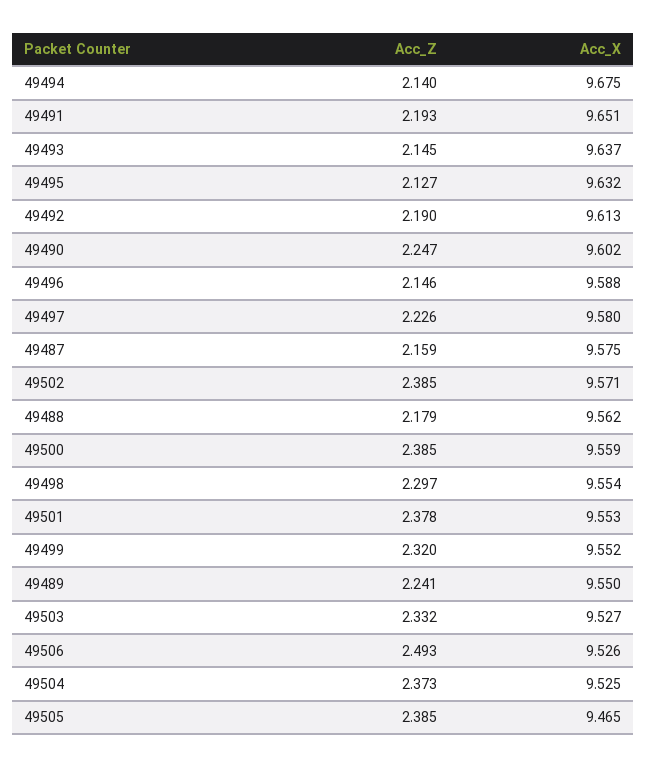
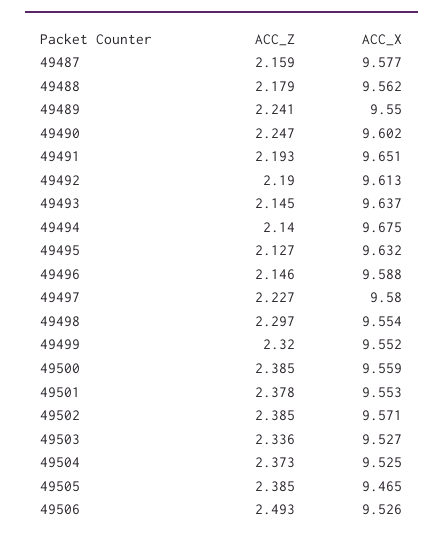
  {
    "Acc_Z": {
      "49494": 2.14,
      "49491": 2.193,
      "49493": 2.145,
      "49495": 2.127,
      "49492": 2.19,
      "49490": 2.247,
      "49496": 2.146,
-     "49497": 2.226,
+     "49497": 2.227,
      "49487": 2.159,
      "49502": 2.385,
      "49488": 2.179,
      "49500": 2.385,
      "49498": 2.297,
      "49501": 2.378,
      "49499": 2.32,
      "49489": 2.241,
-     "49503": 2.332,
+     "49503": 2.336,
      "49506": 2.493,
      "49504": 2.373,
      "49505": 2.385
    },
    "Acc_X": {
      "49494": 9.675,
      "49491": 9.651,
      "49493": 9.637,
      "49495": 9.632,
      "49492": 9.613,
      "49490": 9.602,
      "49496": 9.588,
      "49497": 9.58,
-     "49487": 9.575,
+     "49487": 9.577,
      "49502": 9.571,
      "49488": 9.562,
      "49500": 9.559,
      "49498": 9.554,
      "49501": 9.553,
      "49499": 9.552,
      "49489": 9.55,
      "49503": 9.527,
      "49506": 9.526,
      "49504": 9.525,
      "49505": 9.465
    }
  }

